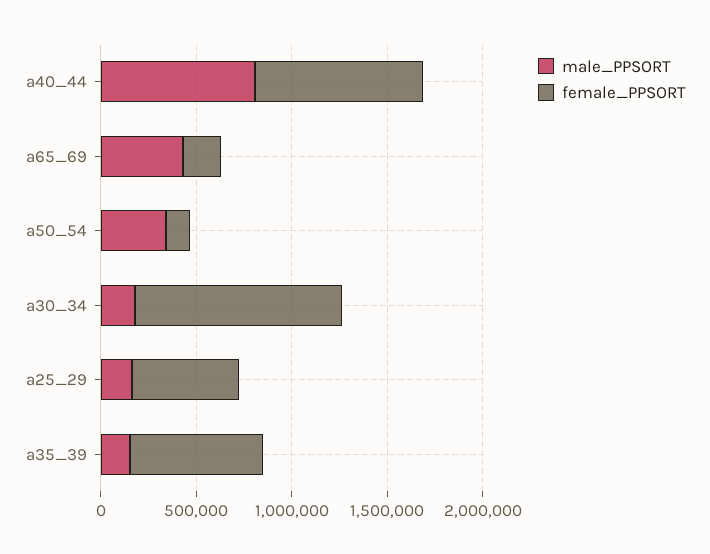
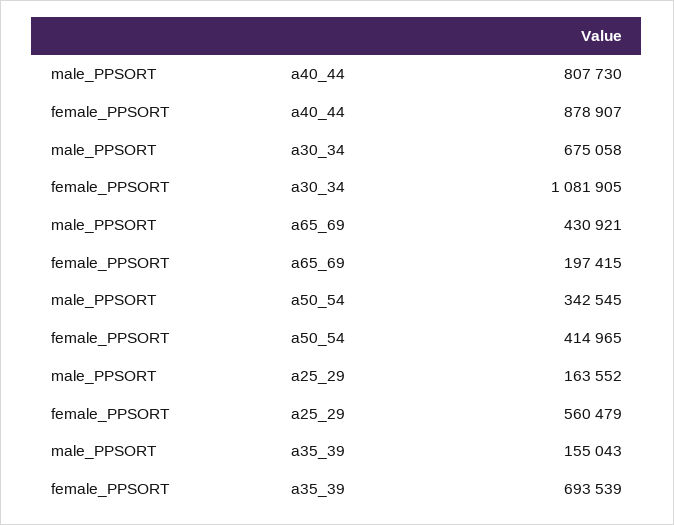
  {
    "male_PPSORT": {
      "a40_44": 807730,
      "a65_69": 430921,
      "a50_54": 342545,
-     "a30_34": 200000,
+     "a30_34": 675058,
      "a25_29": 163552,
      "a35_39": 155043
    },
    "female_PPSORT": {
      "a40_44": 878907,
      "a65_69": 197415,
-     "a50_54": 100000,
+     "a50_54": 414965,
      "a30_34": 1081905,
      "a25_29": 560479,
      "a35_39": 693539
    }
  }

